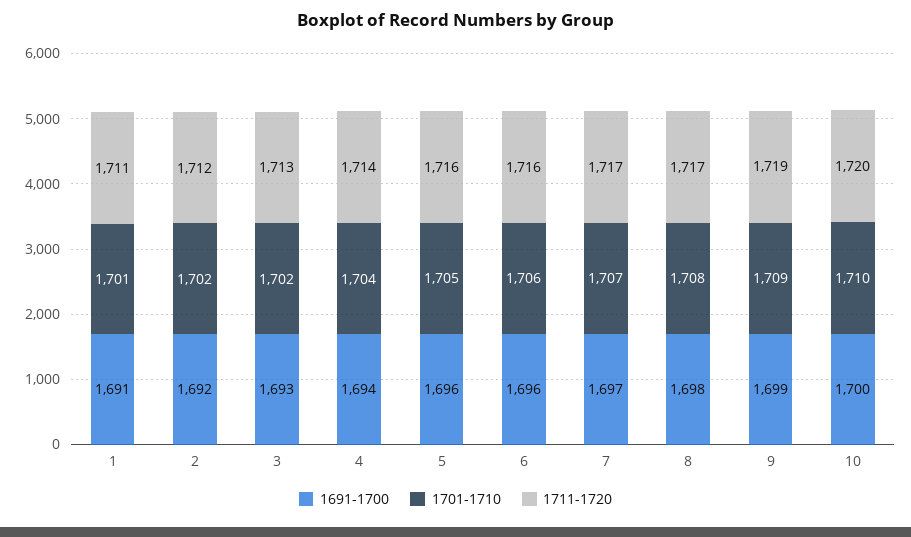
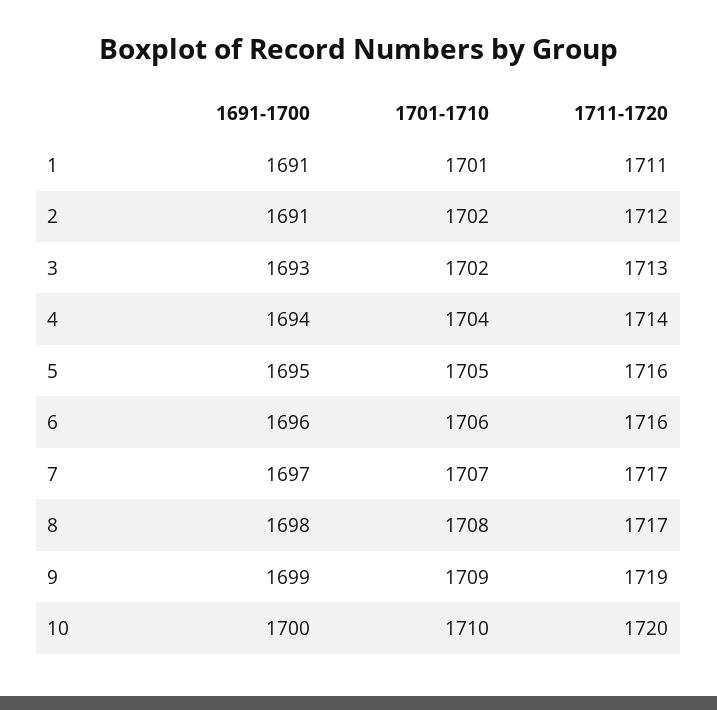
  {
    "1691-1700": {
      "1": 1691,
-     "2": 1692,
+     "2": 1691,
      "3": 1693,
      "4": 1694,
-     "5": 1696,
+     "5": 1695,
      "6": 1696,
      "7": 1697,
      "8": 1698,
      "9": 1699,
      "10": 1700
    },
    "1701-1710": {
      "1": 1701,
      "2": 1702,
      "3": 1702,
      "4": 1704,
      "5": 1705,
      "6": 1706,
      "7": 1707,
      "8": 1708,
      "9": 1709,
      "10": 1710
    },
    "1711-1720": {
      "1": 1711,
      "2": 1712,
      "3": 1713,
      "4": 1714,
      "5": 1716,
      "6": 1716,
      "7": 1717,
      "8": 1717,
      "9": 1719,
      "10": 1720
    }
  }

